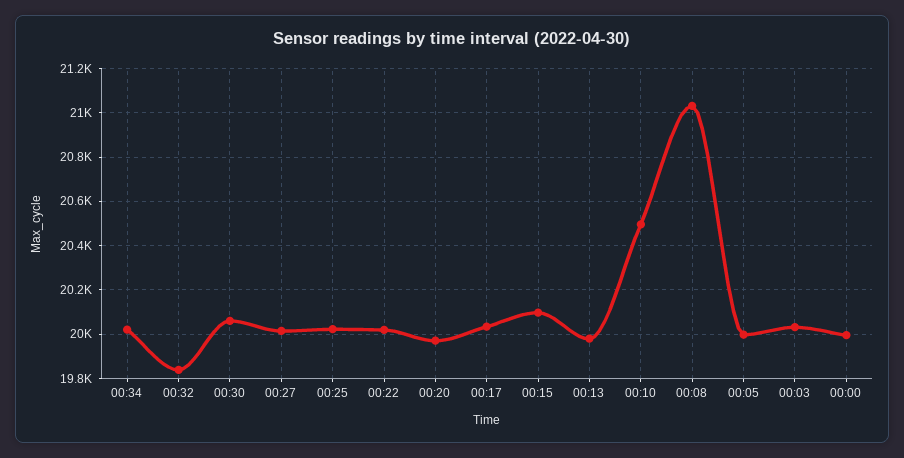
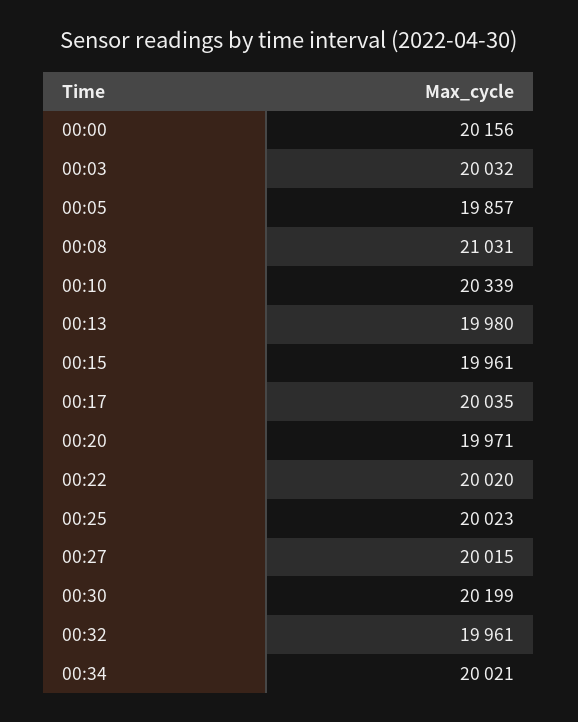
  {
    "00:34": 20021,
-   "00:32": 19850,
+   "00:32": 19961,
-   "00:30": 20050,
+   "00:30": 20199,
    "00:27": 20015,
    "00:25": 20023,
    "00:22": 20020,
    "00:20": 19971,
    "00:17": 20035,
-   "00:15": 20100,
+   "00:15": 19961,
    "00:13": 19980,
-   "00:10": 20500,
+   "00:10": 20339,
    "00:08": 21031,
-   "00:05": 20000,
+   "00:05": 19857,
    "00:03": 20032,
-   "00:00": 20000
+   "00:00": 20156
  }

